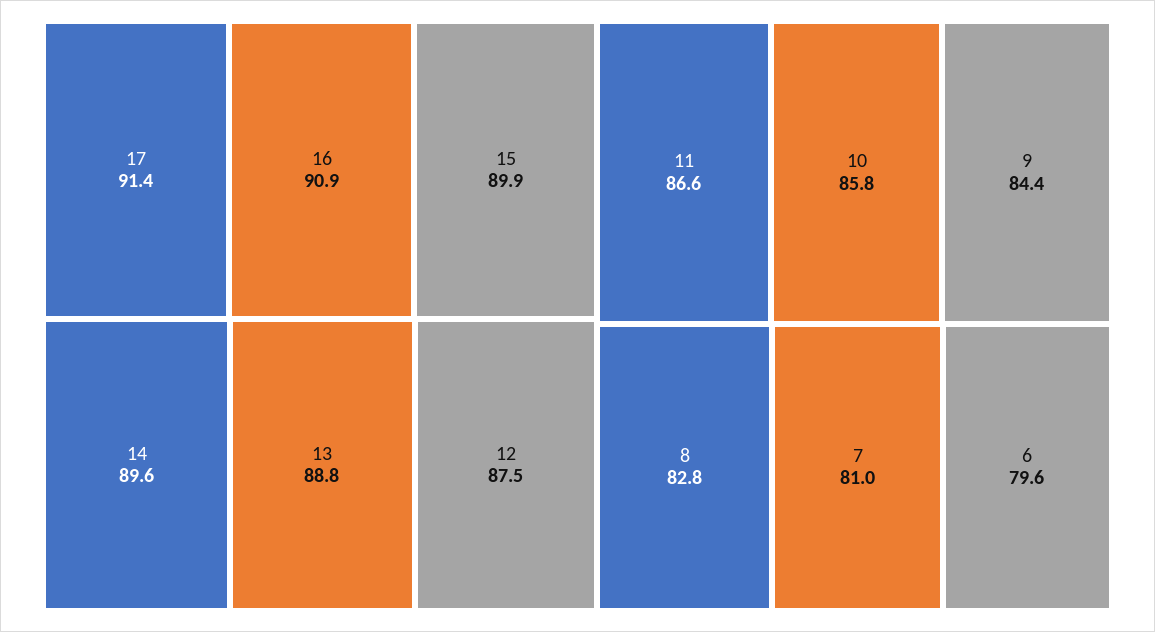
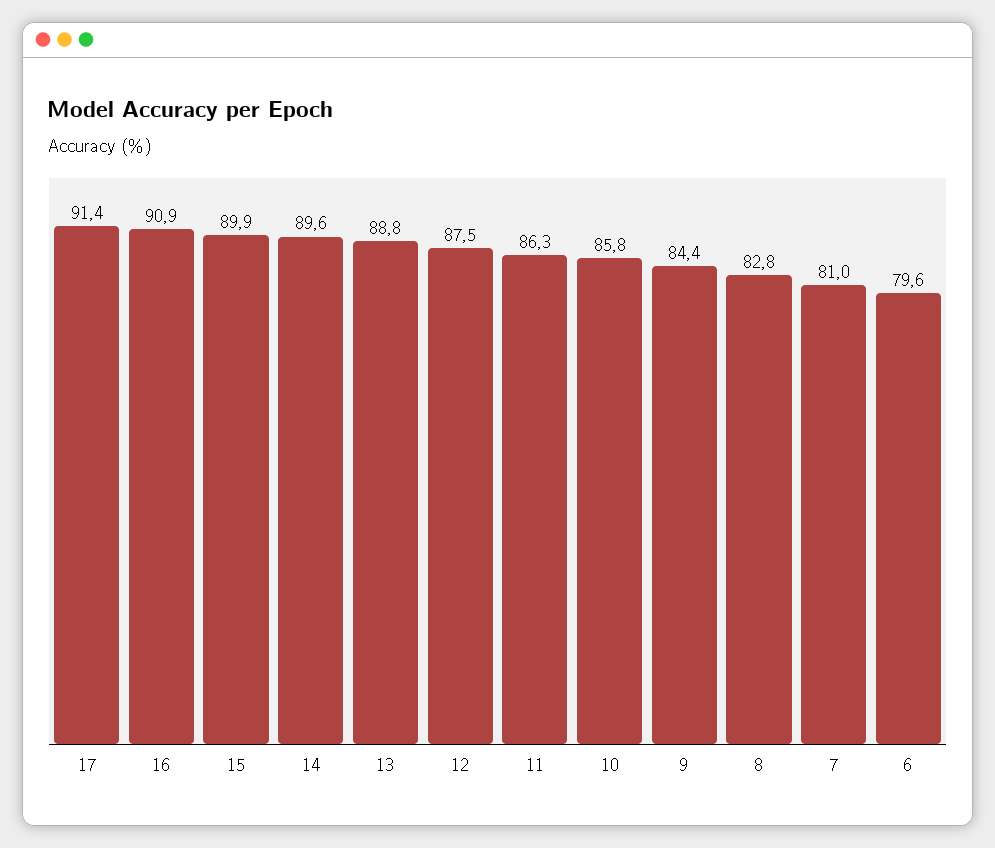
  {
    "17": 91.4,
    "16": 90.9,
    "15": 89.9,
    "14": 89.6,
    "13": 88.8,
    "12": 87.5,
-   "11": 86.6,
+   "11": 86.3,
    "10": 85.8,
    "9": 84.4,
    "8": 82.8,
    "7": 81,
    "6": 79.6
  }

